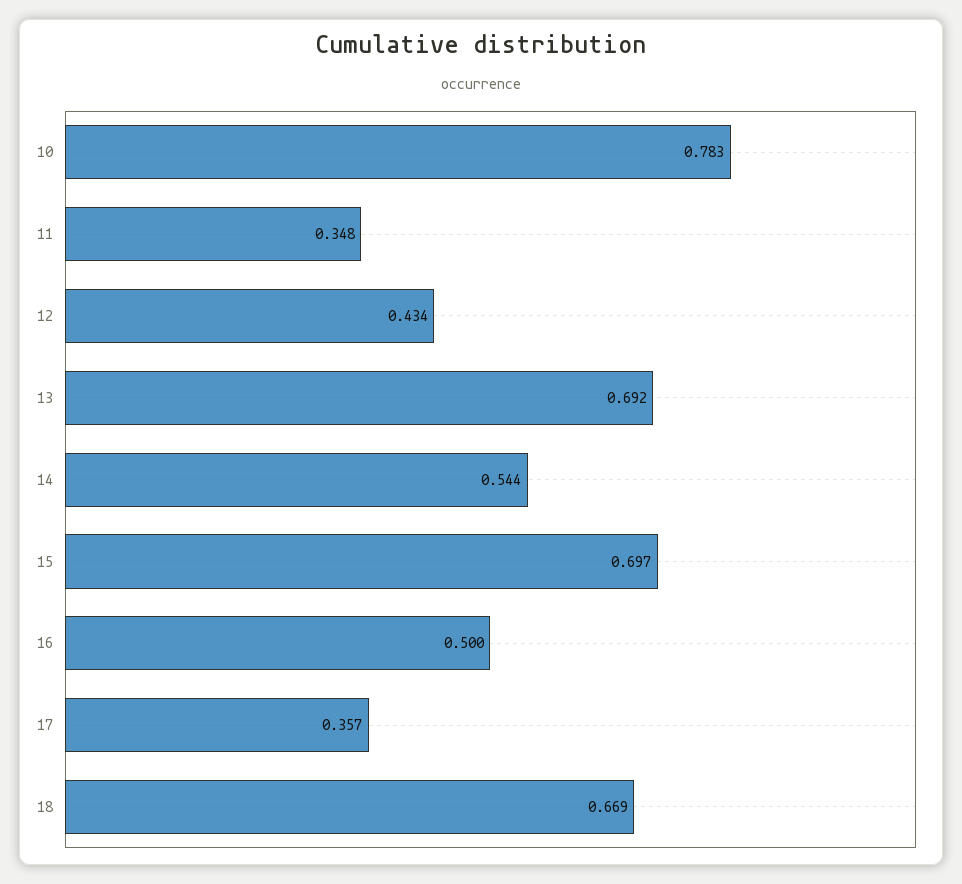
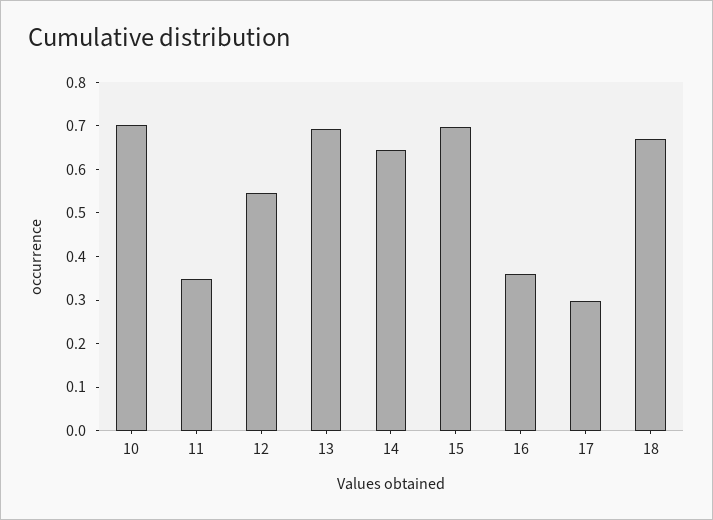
  {
-   "10": 0.783,
+   "10": 0.7,
    "11": 0.348,
-   "12": 0.434,
+   "12": 0.54,
    "13": 0.692,
-   "14": 0.544,
+   "14": 0.64,
    "15": 0.697,
-   "16": 0.5,
+   "16": 0.36,
-   "17": 0.357,
+   "17": 0.3,
    "18": 0.669
  }

